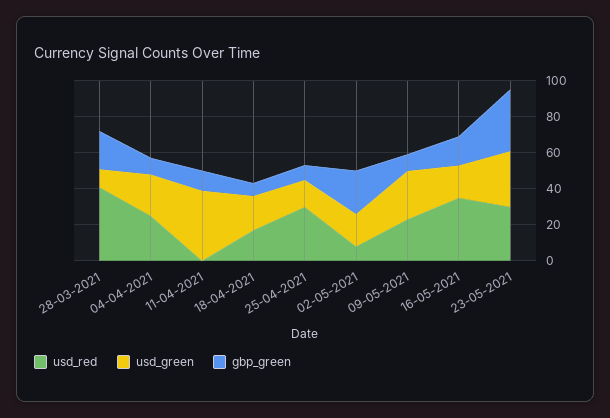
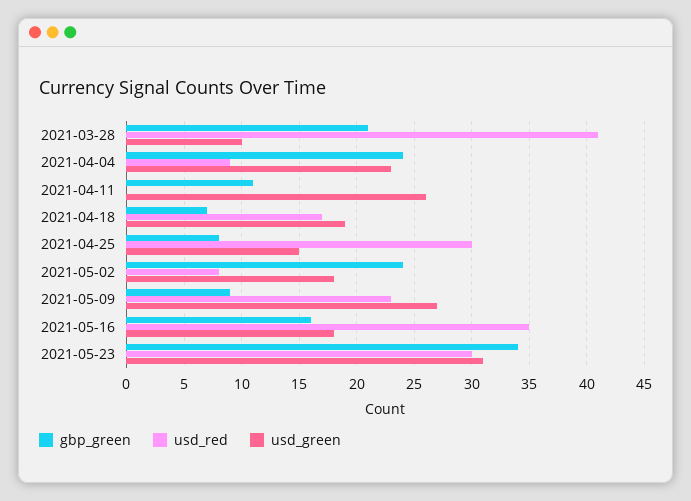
  {
    "usd_red": {
      "28-03-2021": 41,
-     "04-04-2021": 25,
+     "04-04-2021": 9,
      "11-04-2021": 0,
      "18-04-2021": 17,
      "25-04-2021": 30,
      "02-05-2021": 8,
      "09-05-2021": 23,
      "16-05-2021": 35,
      "23-05-2021": 30
    },
    "usd_green": {
      "28-03-2021": 10,
      "04-04-2021": 23,
-     "11-04-2021": 40,
+     "11-04-2021": 26,
      "18-04-2021": 19,
      "25-04-2021": 15,
      "02-05-2021": 18,
      "09-05-2021": 27,
      "16-05-2021": 18,
      "23-05-2021": 31
    },
    "gbp_green": {
      "28-03-2021": 21,
-     "04-04-2021": 10,
+     "04-04-2021": 24,
      "11-04-2021": 11,
      "18-04-2021": 7,
      "25-04-2021": 8,
      "02-05-2021": 24,
      "09-05-2021": 9,
      "16-05-2021": 16,
      "23-05-2021": 34
    }
  }

